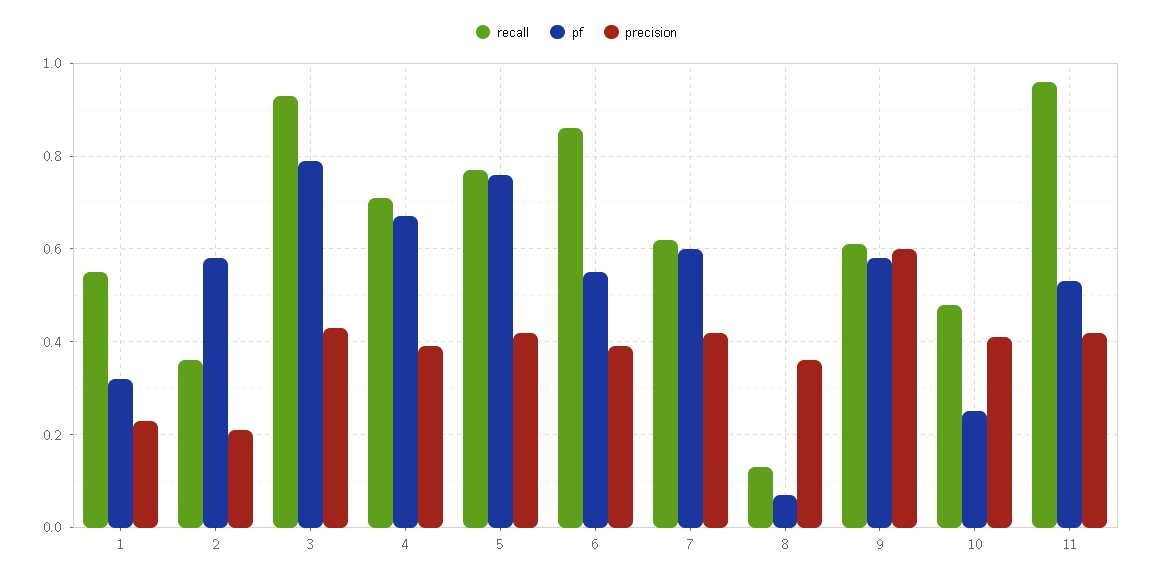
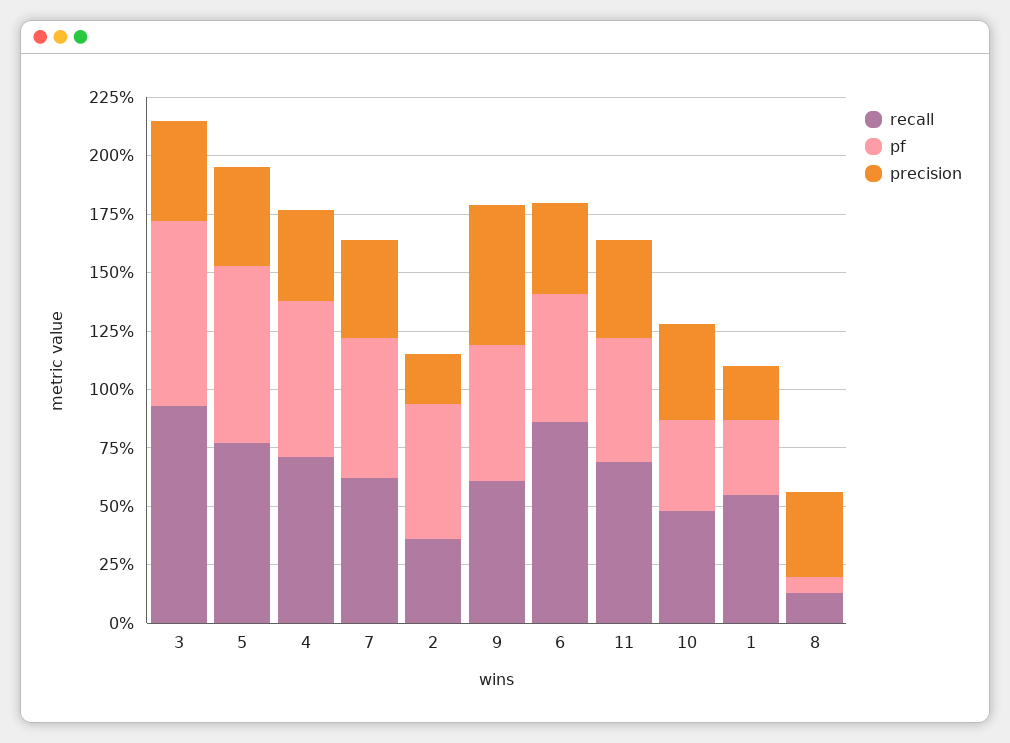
  {
    "recall": {
      "1": 0.55,
      "2": 0.35,
      "3": 0.95,
      "4": 0.7,
      "5": 0.75,
      "6": 0.85,
      "7": 0.6,
      "8": 0.15,
      "9": 0.6,
      "10": 0.5,
-     "11": 0.95
+     "11": 0.7
    },
    "pf": {
      "1": 0.3,
      "2": 0.6,
      "3": 0.8,
      "4": 0.65,
      "5": 0.75,
      "6": 0.55,
      "7": 0.6,
      "8": 0.05,
      "9": 0.6,
-     "10": 0.25,
+     "10": 0.4,
      "11": 0.55
    },
    "precision": {
      "1": 0.25,
      "2": 0.2,
      "3": 0.45,
      "4": 0.4,
      "5": 0.4,
      "6": 0.4,
      "7": 0.4,
      "8": 0.35,
      "9": 0.6,
      "10": 0.4,
      "11": 0.4
    }
  }

